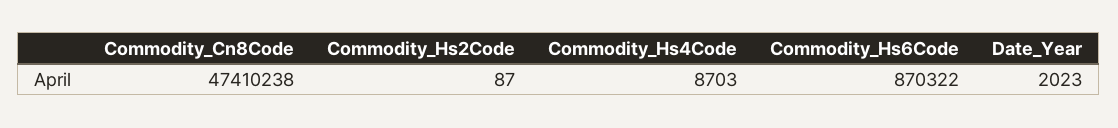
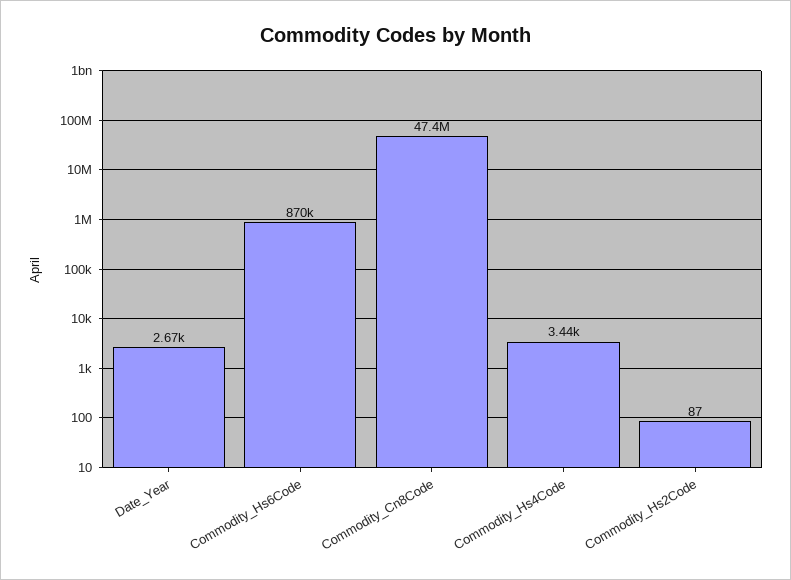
  {
    "Commodity_Cn8Code": 47410238,
    "Commodity_Hs2Code": 87,
-   "Commodity_Hs4Code": 8703,
+   "Commodity_Hs4Code": 3440,
    "Commodity_Hs6Code": 870322,
-   "Date_Year": 2023
+   "Date_Year": 2670
  }

